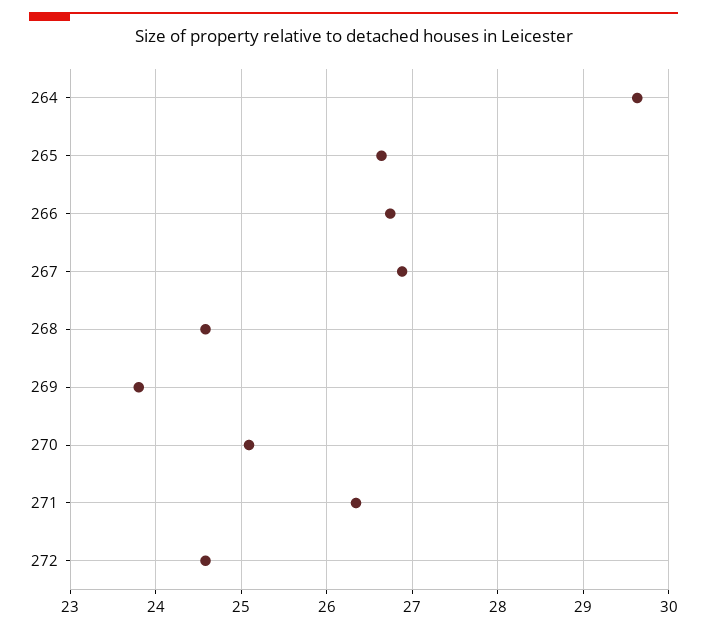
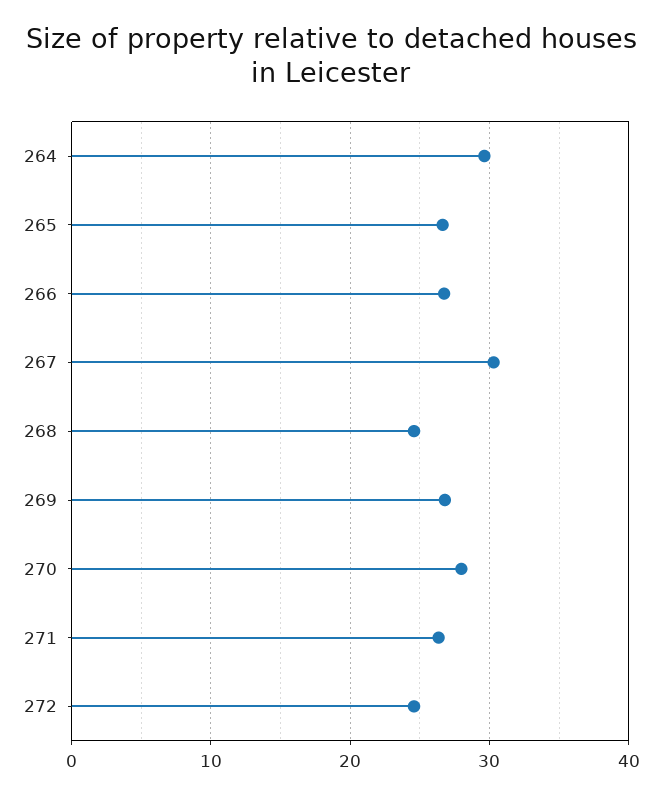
  {
    "264": 29.6,
    "265": 26.6,
    "266": 26.7,
-   "267": 26.9,
+   "267": 30,
    "268": 24.6,
-   "269": 23.8,
+   "269": 27,
-   "270": 25.1,
+   "270": 28,
    "271": 26.3,
    "272": 24.6
  }

